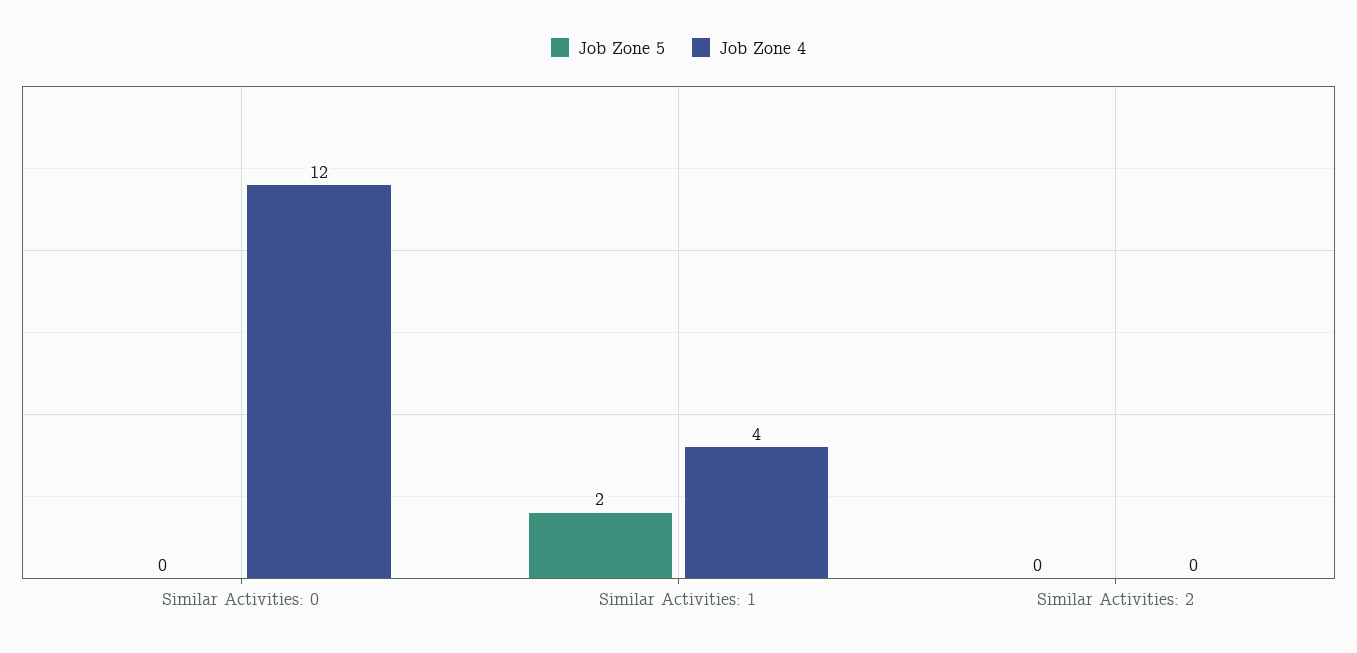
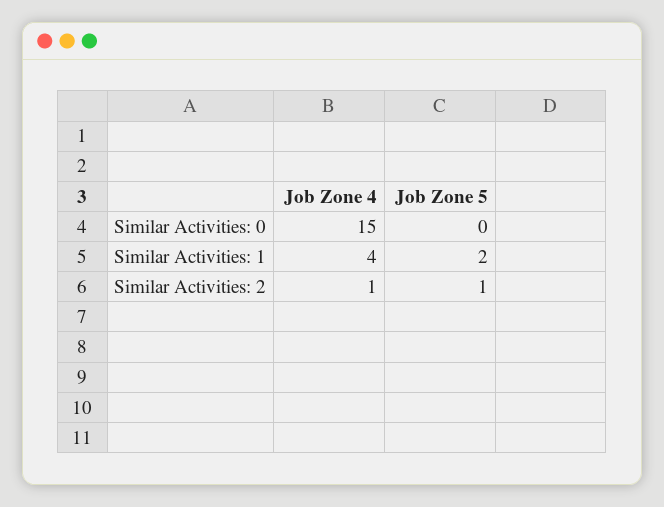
  {
    "Job Zone 5": {
      "Similar Activities: 0": 0,
      "Similar Activities: 1": 2,
-     "Similar Activities: 2": 0
+     "Similar Activities: 2": 1
    },
    "Job Zone 4": {
-     "Similar Activities: 0": 12,
+     "Similar Activities: 0": 15,
      "Similar Activities: 1": 4,
-     "Similar Activities: 2": 0
+     "Similar Activities: 2": 1
    }
  }

